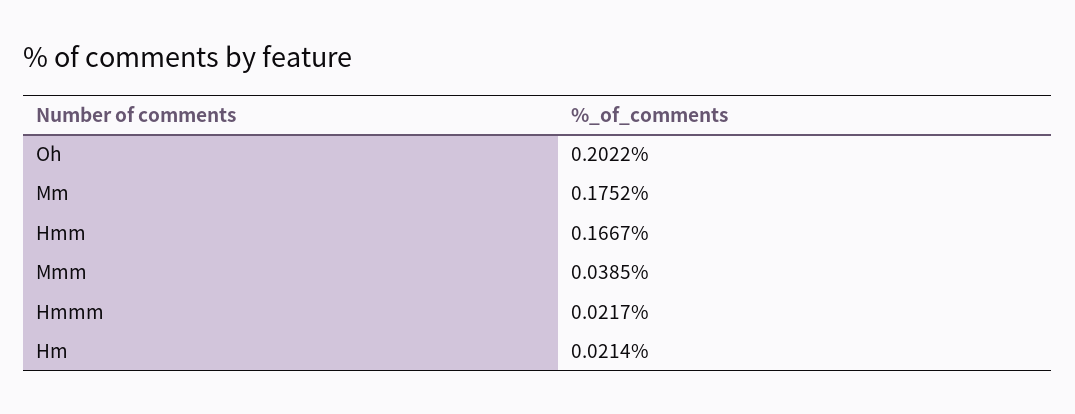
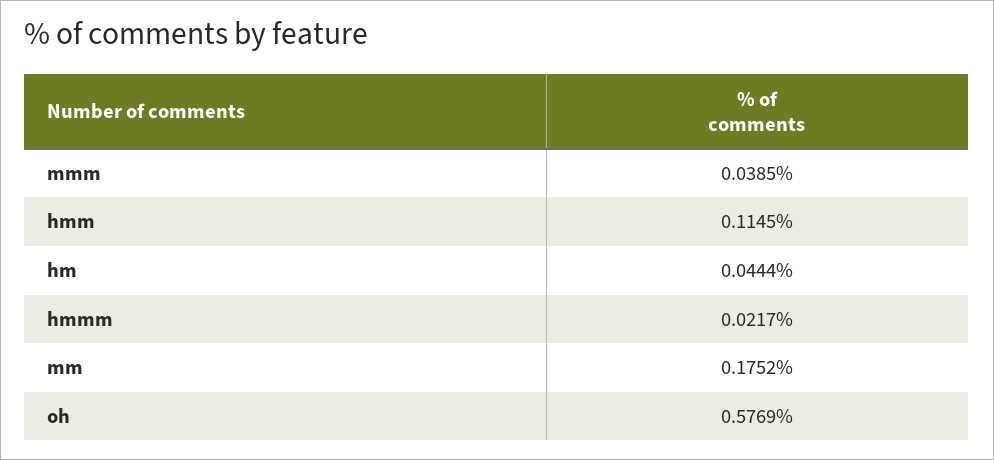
  {
-   "Oh": 0.2022,
+   "Oh": 0.5769,
    "Mm": 0.1752,
-   "Hmm": 0.1667,
+   "Hmm": 0.1145,
    "Mmm": 0.0385,
    "Hmmm": 0.0217,
-   "Hm": 0.0214
+   "Hm": 0.0444
  }

